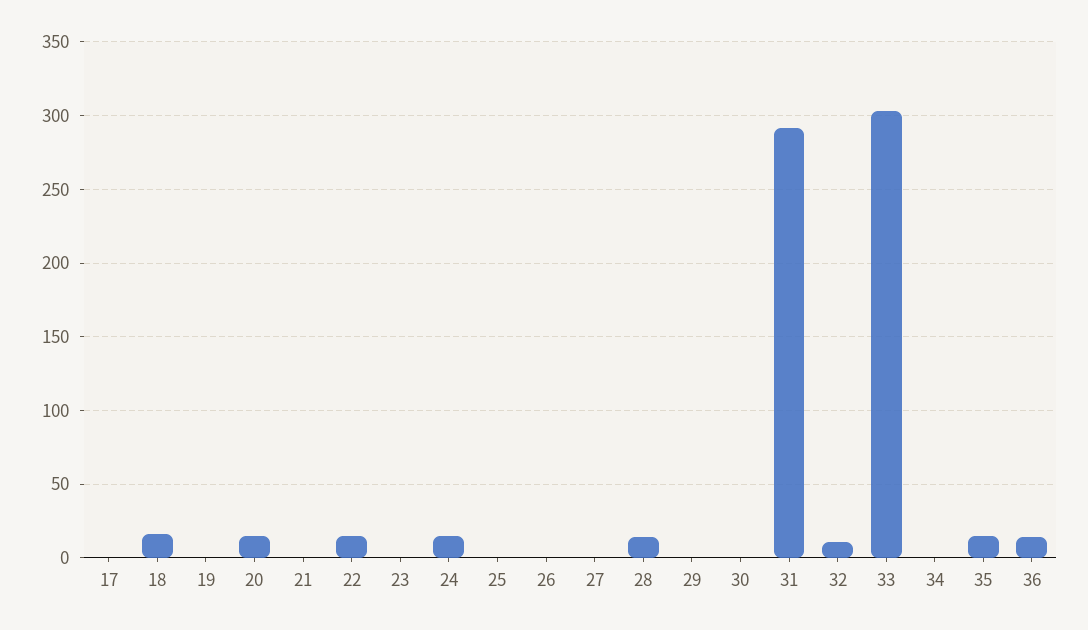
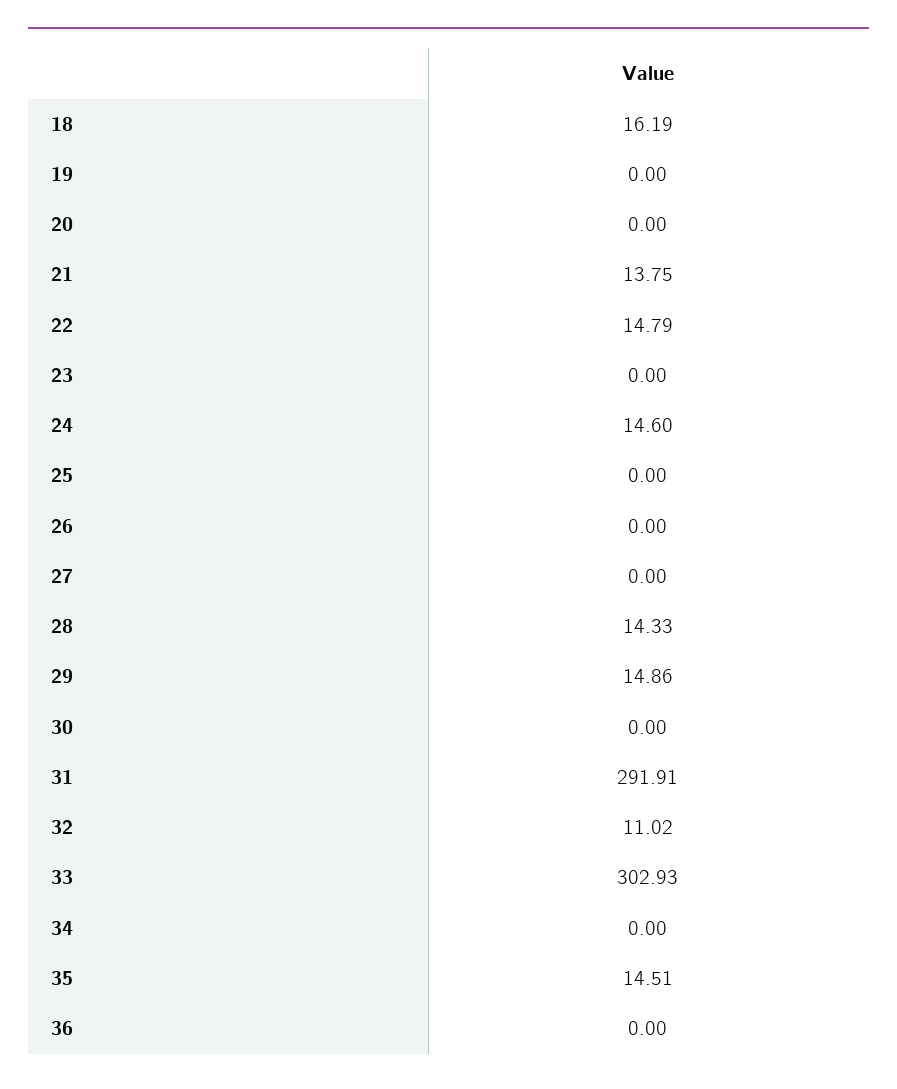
  {
-   "17": 0,
    "18": 16.19,
    "19": 0,
-   "20": 15,
+   "20": 0,
-   "21": 0,
+   "21": 13.75,
    "22": 14.79,
    "23": 0,
    "24": 14.6,
    "25": 0,
    "26": 0,
    "27": 0,
    "28": 14.33,
-   "29": 0,
+   "29": 14.86,
    "30": 0,
    "31": 291.91,
    "32": 11.02,
    "33": 302.93,
    "34": 0,
    "35": 14.51,
-   "36": 15
+   "36": 0
  }

